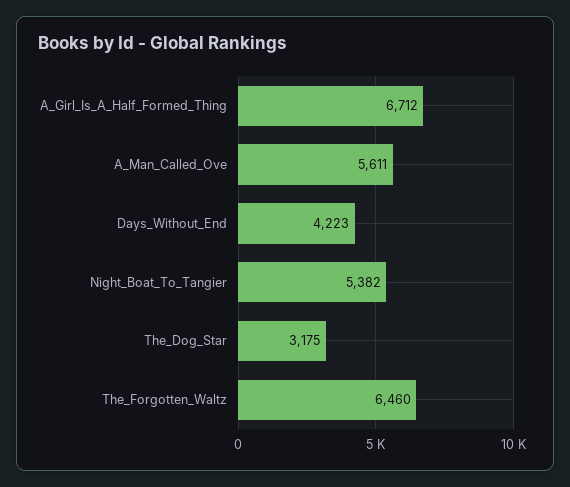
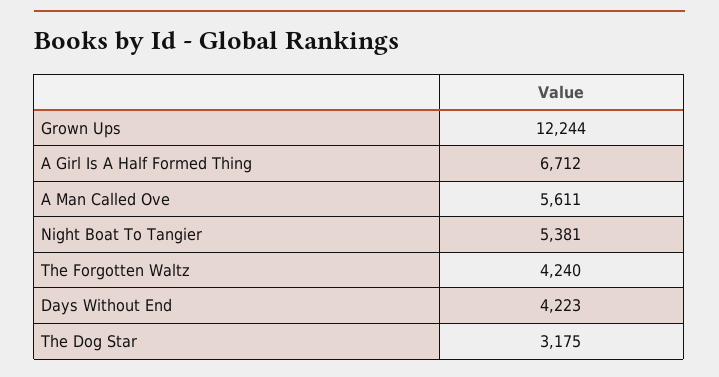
  {
    "A_Girl_Is_A_Half_Formed_Thing": 6712,
    "A_Man_Called_Ove": 5611,
    "Days_Without_End": 4223,
-   "Night_Boat_To_Tangier": 5382,
+   "Night_Boat_To_Tangier": 5381,
    "The_Dog_Star": 3175,
-   "The_Forgotten_Waltz": 6460
+   "The_Forgotten_Waltz": 4240,
+   "Grown Ups": 12244
  }

